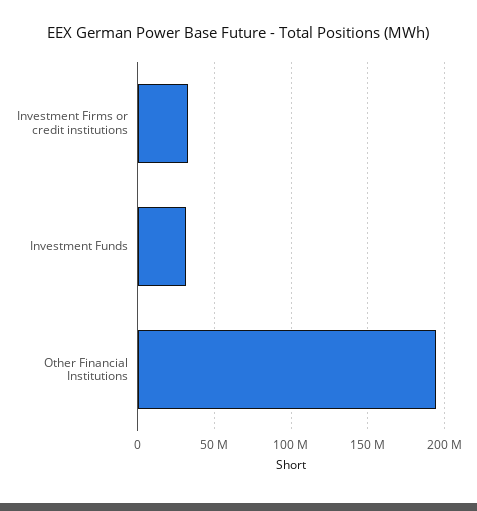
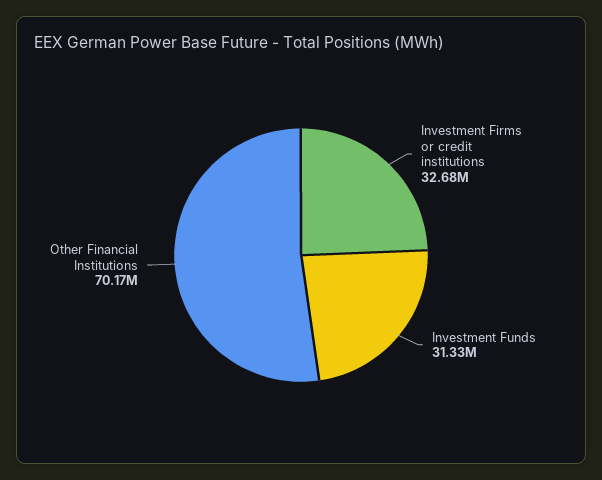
  {
    "Investment Firms or credit institutions": 32680000,
    "Investment Funds": 31330000,
-   "Other Financial Institutions": 195000000
+   "Other Financial Institutions": 70170000
  }

